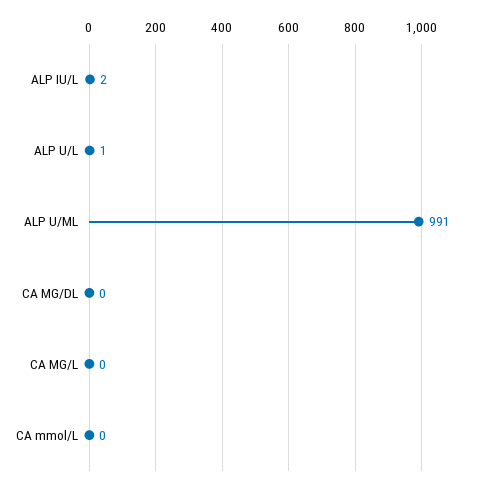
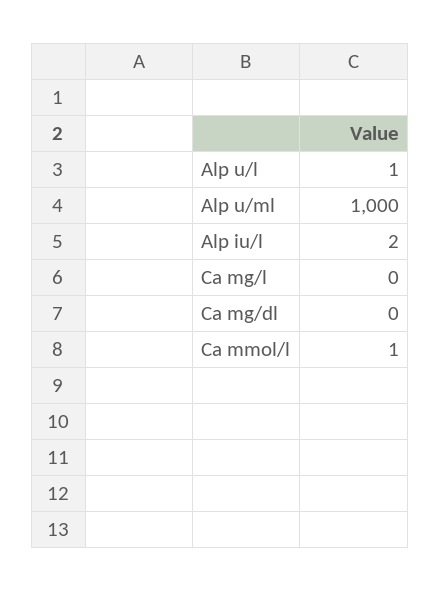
  {
    "ALP IU/L": 2,
    "ALP U/L": 1,
-   "ALP U/ML": 991,
+   "ALP U/ML": 1000,
    "CA MG/DL": 0,
    "CA MG/L": 0,
-   "CA mmol/L": 0
+   "CA mmol/L": 1
  }

